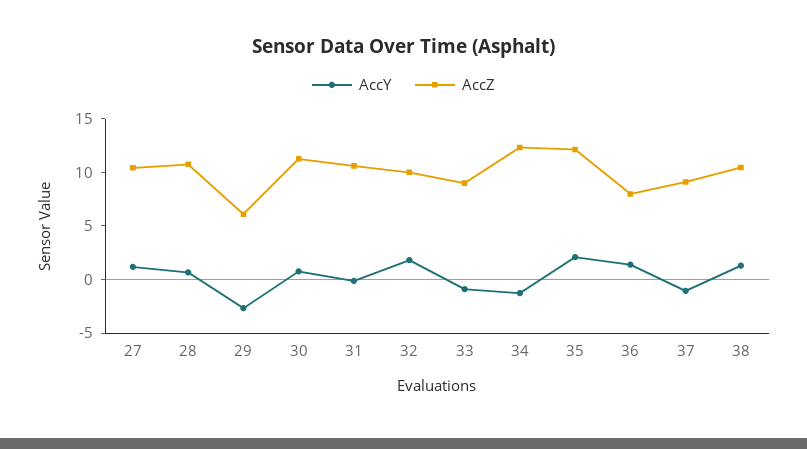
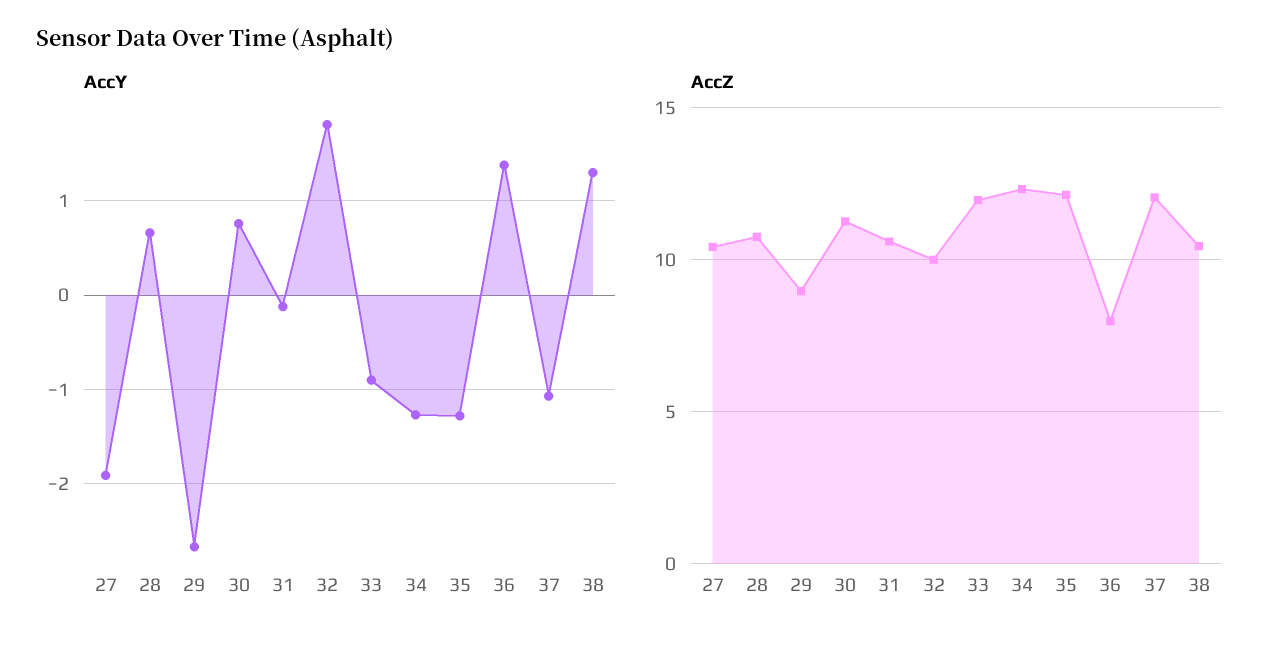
  {
    "AccY": {
-     "27": 1,
+     "27": -1.9,
      "28": 0.7,
      "29": -2.7,
      "30": 0.8,
      "31": -0.1,
      "32": 1.8,
      "33": -0.9,
      "34": -1.3,
-     "35": 2,
+     "35": -1.3,
      "36": 1.4,
      "37": -1.1,
      "38": 1.3
    },
    "AccZ": {
      "27": 10.5,
      "28": 11,
-     "29": 6,
+     "29": 9,
      "30": 11.5,
      "31": 10.5,
      "32": 10,
-     "33": 9,
+     "33": 12,
      "34": 12.5,
      "35": 12,
      "36": 8,
-     "37": 9,
+     "37": 12,
      "38": 10.5
    }
  }

